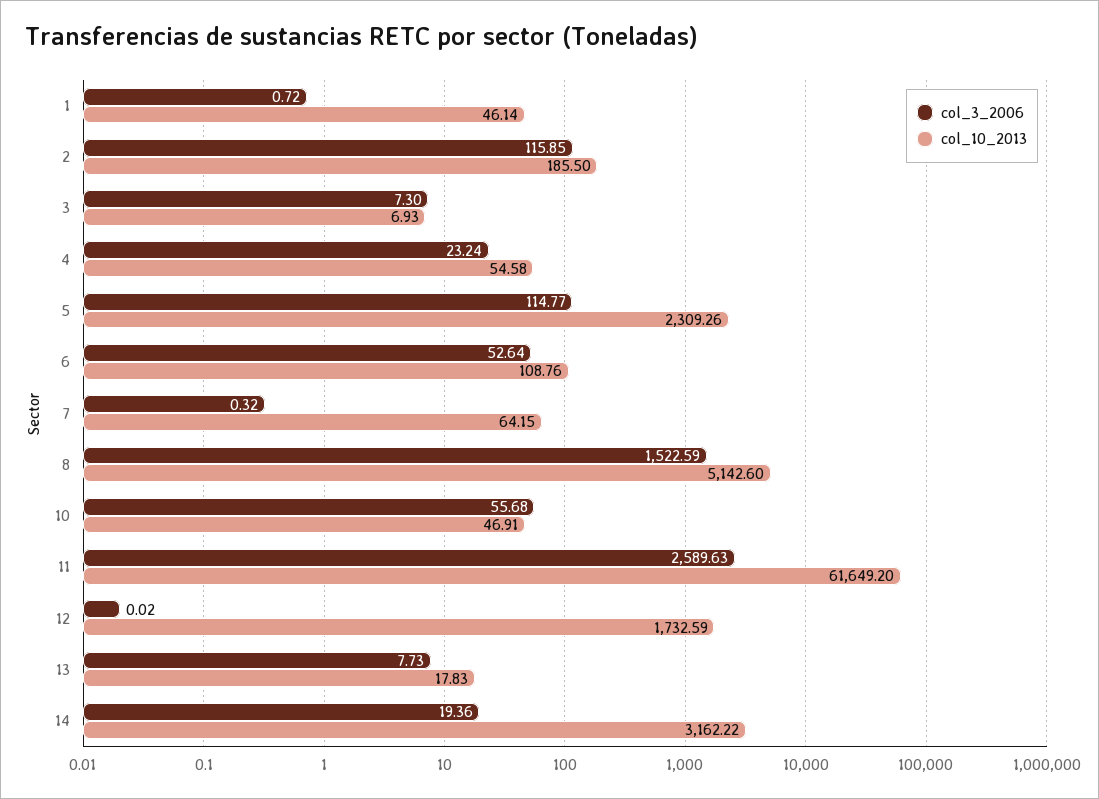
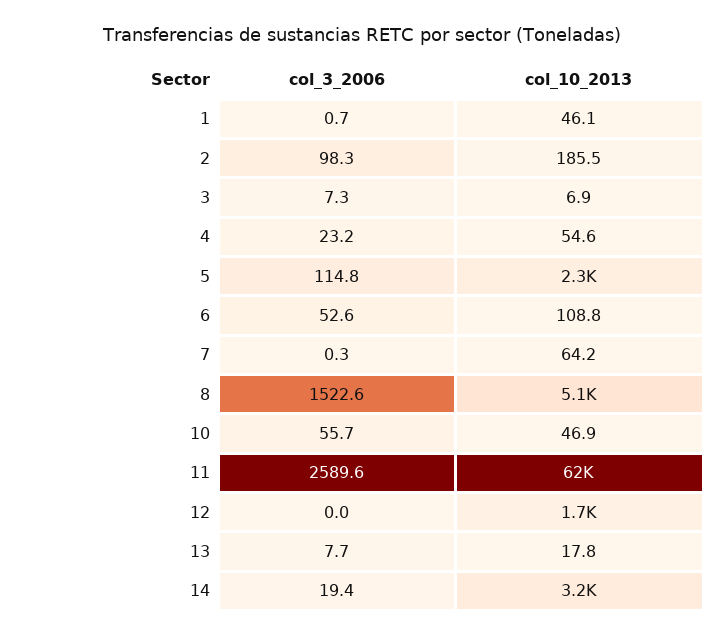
  {
    "col_3_2006": {
      "1": 0.72,
-     "2": 115.85,
+     "2": 98.3,
      "3": 7.3,
      "4": 23.24,
      "5": 114.77,
      "6": 52.64,
      "7": 0.32,
      "8": 1522.59,
      "10": 55.68,
      "11": 2589.63,
      "12": 0.02,
      "13": 7.73,
      "14": 19.36
    },
    "col_10_2013": {
      "1": 46.14,
      "2": 185.5,
      "3": 6.93,
      "4": 54.58,
      "5": 2309.26,
      "6": 108.76,
      "7": 64.15,
      "8": 5142.6,
      "10": 46.91,
      "11": 61649.2,
      "12": 1732.59,
      "13": 17.83,
      "14": 3162.22
    }
  }

